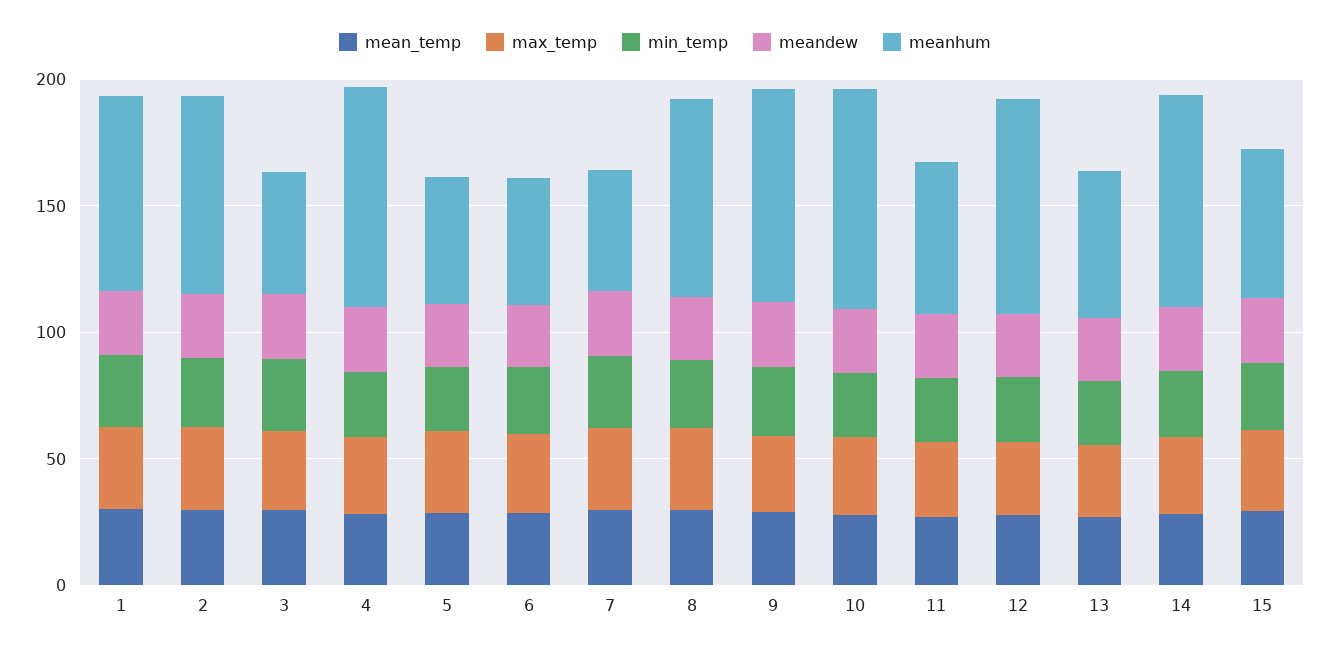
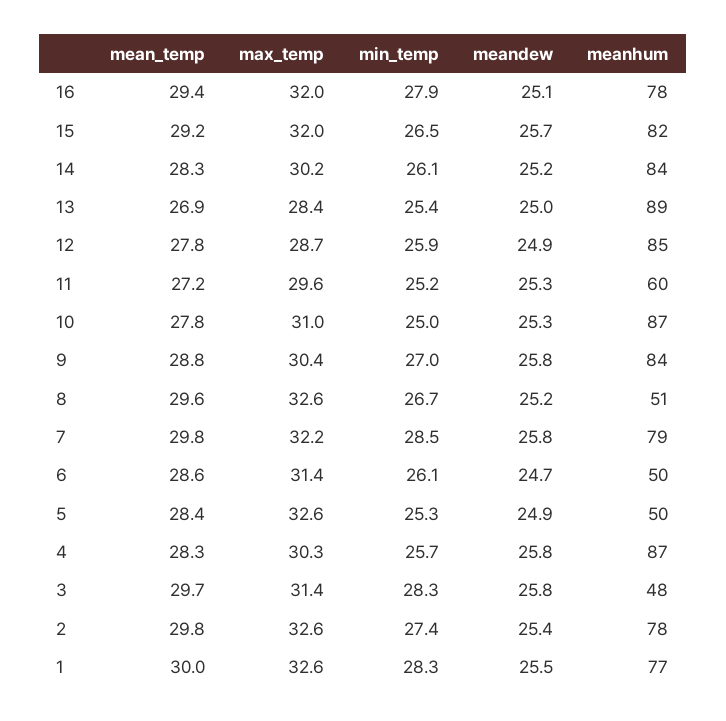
  {
    "mean_temp": {
      "1": 30,
      "2": 29.8,
      "3": 29.7,
      "4": 28.3,
      "5": 28.4,
      "6": 28.6,
      "7": 29.8,
      "8": 29.6,
      "9": 28.8,
      "10": 27.8,
      "11": 27.2,
      "12": 27.8,
      "13": 26.9,
      "14": 28.3,
-     "15": 29.2
+     "15": 29.2,
+     "16": 29.4
    },
    "max_temp": {
      "1": 32.6,
      "2": 32.6,
      "3": 31.4,
      "4": 30.3,
      "5": 32.6,
      "6": 31.4,
      "7": 32.2,
      "8": 32.6,
      "9": 30.4,
      "10": 31,
      "11": 29.6,
      "12": 28.7,
      "13": 28.4,
      "14": 30.2,
-     "15": 32
+     "15": 32,
+     "16": 32
    },
    "min_temp": {
      "1": 28.3,
      "2": 27.4,
      "3": 28.3,
      "4": 25.7,
      "5": 25.3,
      "6": 26.1,
      "7": 28.5,
      "8": 26.7,
      "9": 27,
      "10": 25,
      "11": 25.2,
      "12": 25.9,
      "13": 25.4,
      "14": 26.1,
-     "15": 26.5
+     "15": 26.5,
+     "16": 27.9
    },
    "meandew": {
      "1": 25.5,
      "2": 25.4,
      "3": 25.8,
      "4": 25.8,
      "5": 24.9,
      "6": 24.7,
      "7": 25.8,
      "8": 25.2,
      "9": 25.8,
      "10": 25.3,
      "11": 25.3,
      "12": 24.9,
      "13": 25,
      "14": 25.2,
-     "15": 25.7
+     "15": 25.7,
+     "16": 25.1
    },
    "meanhum": {
      "1": 77,
      "2": 78,
      "3": 48,
      "4": 87,
      "5": 50,
      "6": 50,
-     "7": 50,
+     "7": 79,
-     "8": 80,
+     "8": 51,
      "9": 84,
      "10": 87,
      "11": 60,
      "12": 85,
-     "13": 60,
+     "13": 89,
      "14": 84,
-     "15": 60
+     "15": 82,
+     "16": 78
    }
  }

